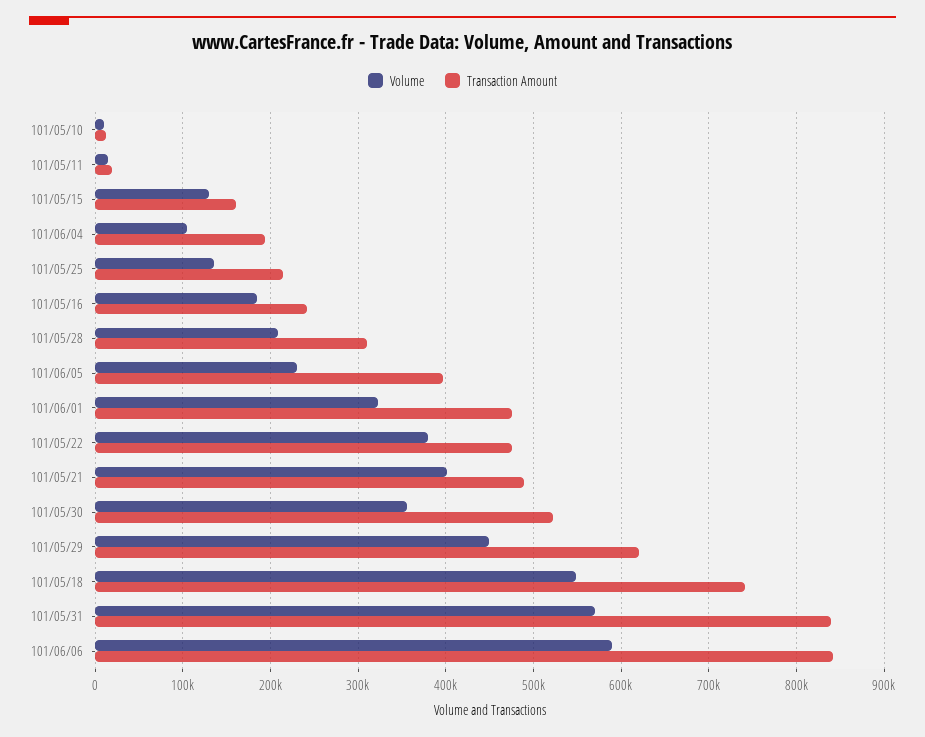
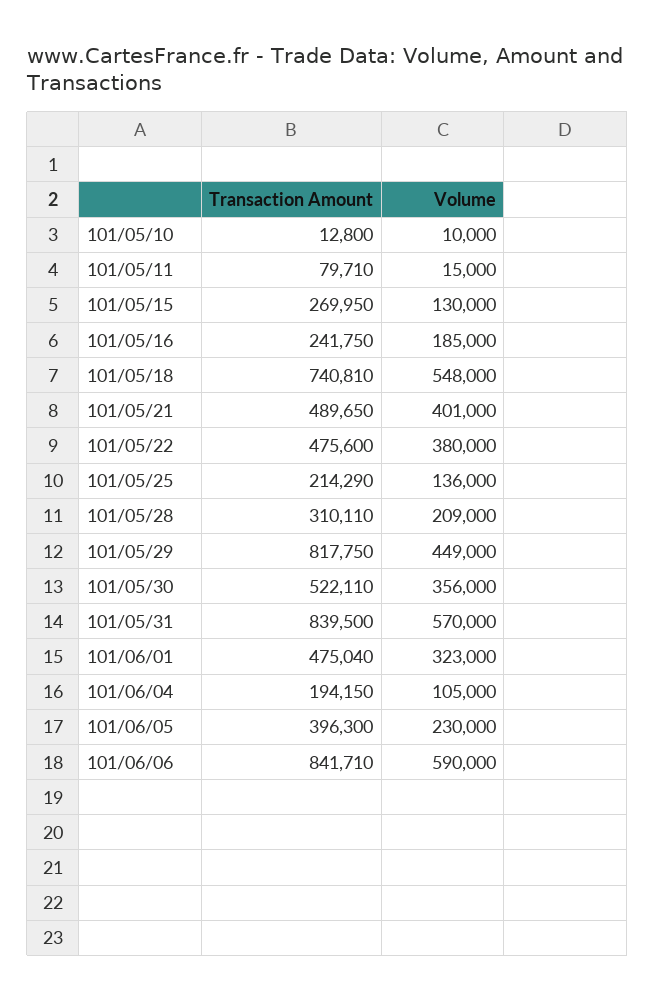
  {
    "Volume": {
      "101/05/10": 10000,
      "101/05/11": 15000,
      "101/05/15": 130000,
      "101/06/04": 105000,
      "101/05/25": 136000,
      "101/05/16": 185000,
      "101/05/28": 209000,
      "101/06/05": 230000,
      "101/06/01": 323000,
      "101/05/22": 380000,
      "101/05/21": 401000,
      "101/05/30": 356000,
      "101/05/29": 449000,
      "101/05/18": 548000,
      "101/05/31": 570000,
      "101/06/06": 590000
    },
    "Transaction Amount": {
      "101/05/10": 12800,
-     "101/05/11": 20000,
+     "101/05/11": 79710,
-     "101/05/15": 160000,
+     "101/05/15": 269950,
      "101/06/04": 194150,
      "101/05/25": 214290,
      "101/05/16": 241750,
      "101/05/28": 310110,
      "101/06/05": 396300,
      "101/06/01": 475040,
      "101/05/22": 475600,
      "101/05/21": 489650,
      "101/05/30": 522110,
-     "101/05/29": 620000,
+     "101/05/29": 817750,
      "101/05/18": 740810,
      "101/05/31": 839500,
      "101/06/06": 841710
    }
  }

